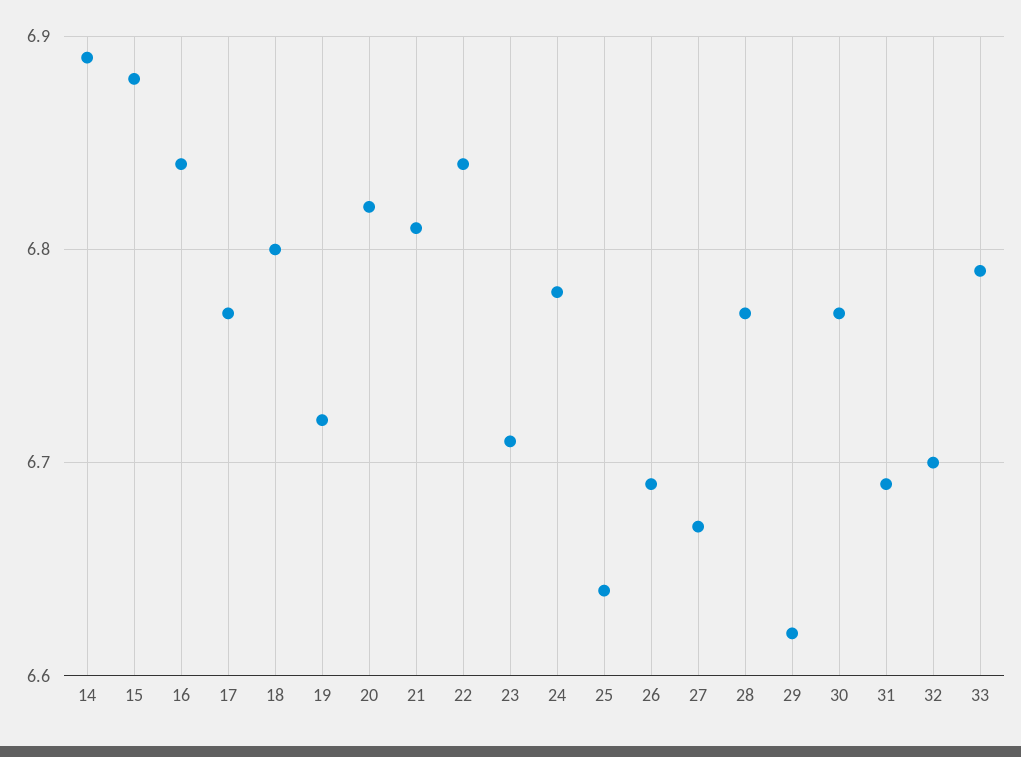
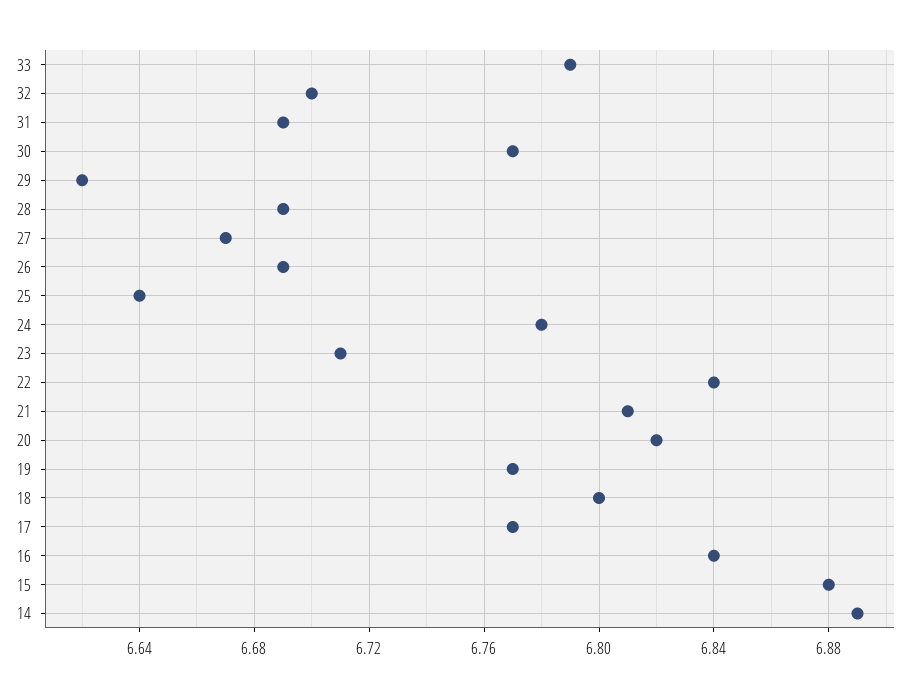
  {
    "14": 6.89,
    "15": 6.88,
    "16": 6.84,
    "17": 6.77,
    "18": 6.8,
-   "19": 6.72,
+   "19": 6.77,
    "20": 6.82,
    "21": 6.81,
    "22": 6.84,
    "23": 6.71,
    "24": 6.78,
    "25": 6.64,
    "26": 6.69,
    "27": 6.67,
-   "28": 6.77,
+   "28": 6.69,
    "29": 6.62,
    "30": 6.77,
    "31": 6.69,
    "32": 6.7,
    "33": 6.79
  }

